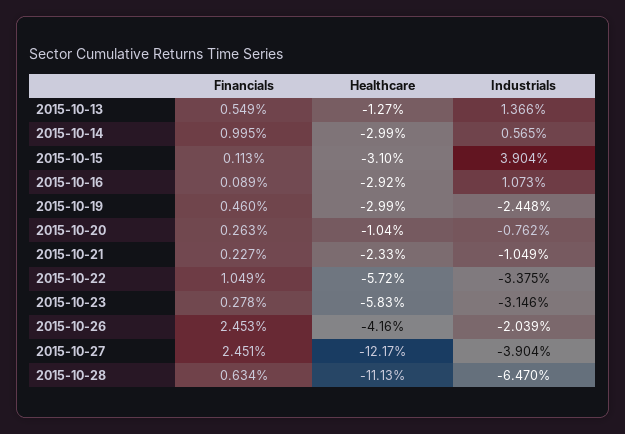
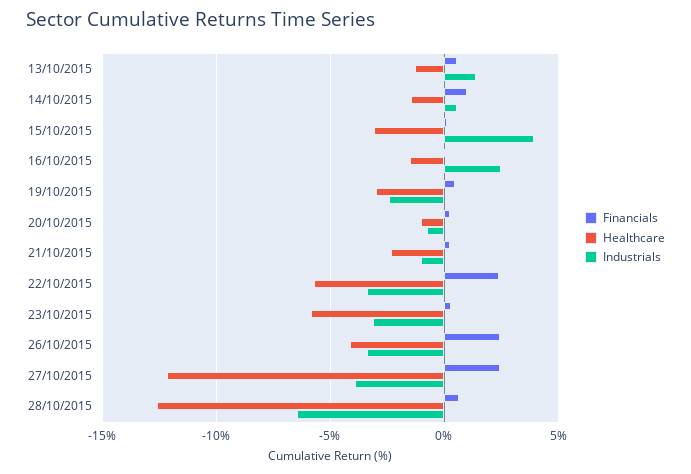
  {
    "Financials": {
      "2015-10-13": 0.549,
      "2015-10-14": 0.995,
      "2015-10-15": 0.113,
      "2015-10-16": 0.089,
      "2015-10-19": 0.46,
      "2015-10-20": 0.263,
      "2015-10-21": 0.227,
-     "2015-10-22": 1.049,
+     "2015-10-22": 2.5,
      "2015-10-23": 0.278,
      "2015-10-26": 2.453,
      "2015-10-27": 2.451,
      "2015-10-28": 0.634
    },
    "Healthcare": {
      "2015-10-13": -1.27,
-     "2015-10-14": -2.99,
+     "2015-10-14": -1.5,
      "2015-10-15": -3.1,
-     "2015-10-16": -2.92,
+     "2015-10-16": -1.5,
      "2015-10-19": -2.99,
      "2015-10-20": -1.04,
      "2015-10-21": -2.33,
      "2015-10-22": -5.72,
      "2015-10-23": -5.83,
      "2015-10-26": -4.16,
      "2015-10-27": -12.17,
-     "2015-10-28": -11.13
+     "2015-10-28": -12.5
    },
    "Industrials": {
      "2015-10-13": 1.366,
      "2015-10-14": 0.565,
      "2015-10-15": 3.904,
-     "2015-10-16": 1.073,
+     "2015-10-16": 2.5,
      "2015-10-19": -2.448,
      "2015-10-20": -0.762,
      "2015-10-21": -1.049,
      "2015-10-22": -3.375,
      "2015-10-23": -3.146,
-     "2015-10-26": -2.039,
+     "2015-10-26": -3.5,
      "2015-10-27": -3.904,
      "2015-10-28": -6.47
    }
  }

